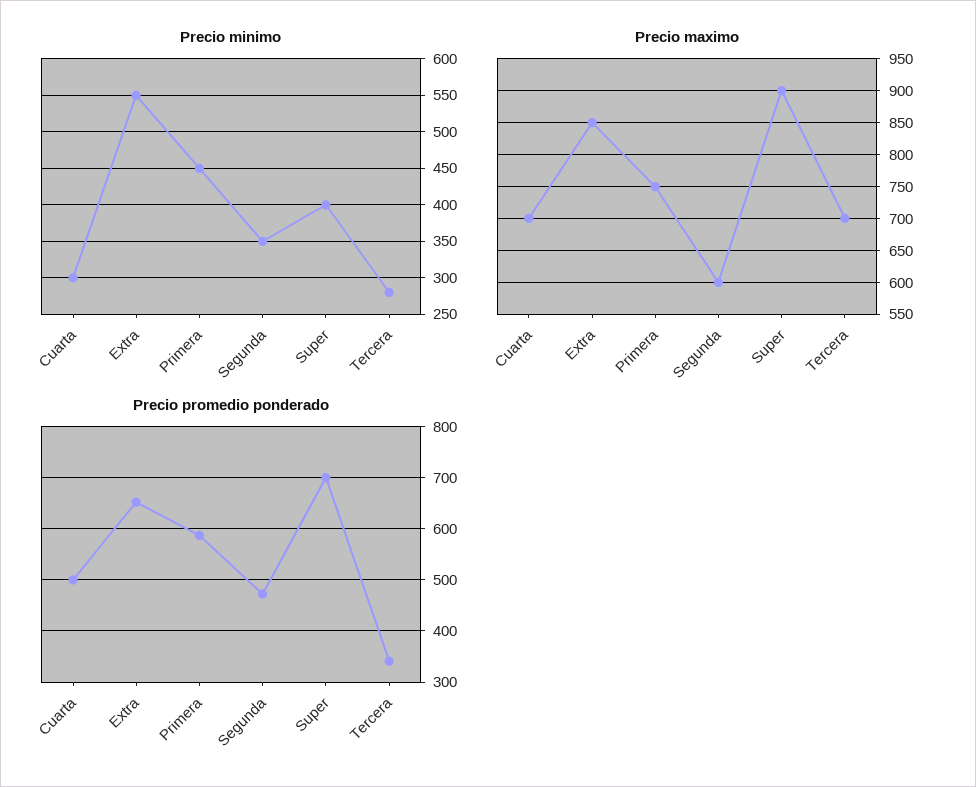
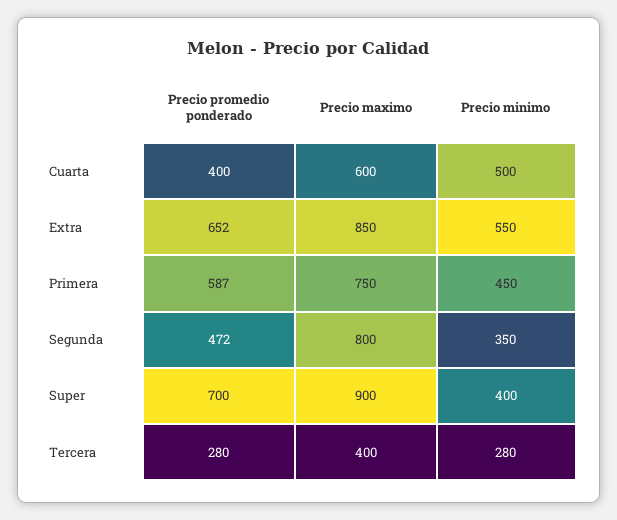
  {
    "Precio minimo": {
-     "Cuarta": 300,
+     "Cuarta": 500,
      "Extra": 550,
      "Primera": 450,
      "Segunda": 350,
      "Super": 400,
      "Tercera": 280
    },
    "Precio maximo": {
-     "Cuarta": 700,
+     "Cuarta": 600,
      "Extra": 850,
      "Primera": 750,
-     "Segunda": 600,
+     "Segunda": 800,
      "Super": 900,
-     "Tercera": 700
+     "Tercera": 400
    },
    "Precio promedio ponderado": {
-     "Cuarta": 500,
+     "Cuarta": 400,
      "Extra": 652,
      "Primera": 587,
      "Segunda": 472,
      "Super": 700,
-     "Tercera": 340
+     "Tercera": 280
    }
  }

